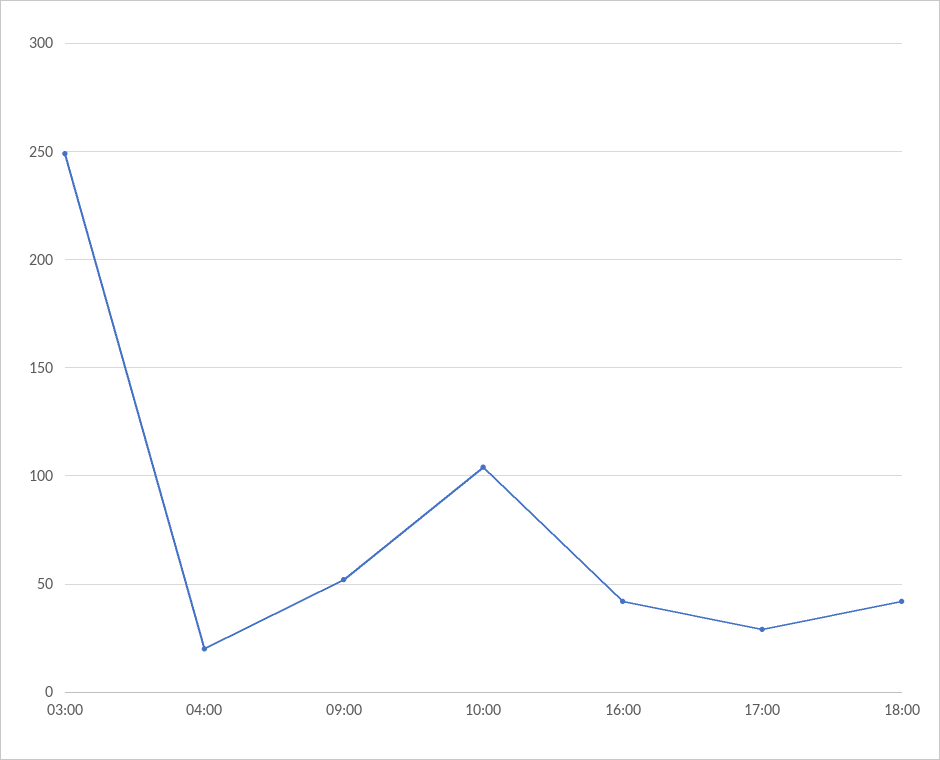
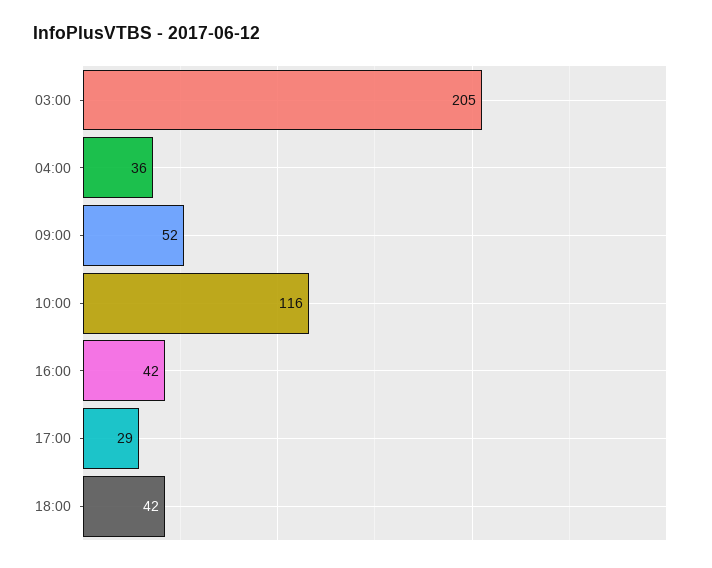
  {
-   "03:00": 250,
+   "03:00": 205,
-   "04:00": 20,
+   "04:00": 36,
    "09:00": 52,
-   "10:00": 105,
+   "10:00": 116,
    "16:00": 42,
    "17:00": 29,
    "18:00": 42
  }

